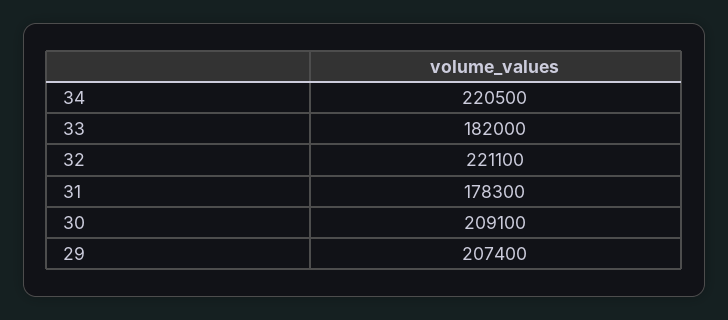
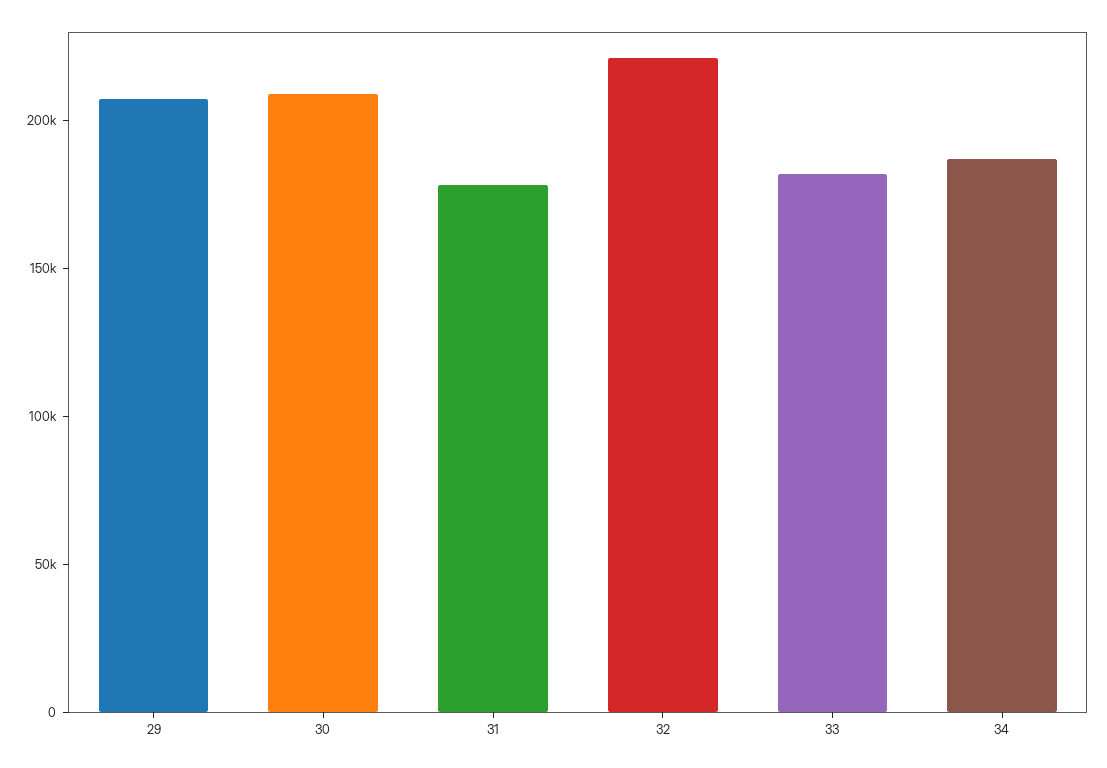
  {
-   "34": 220500,
+   "34": 190000,
    "33": 182000,
    "32": 221100,
    "31": 178300,
    "30": 209100,
    "29": 207400
  }

